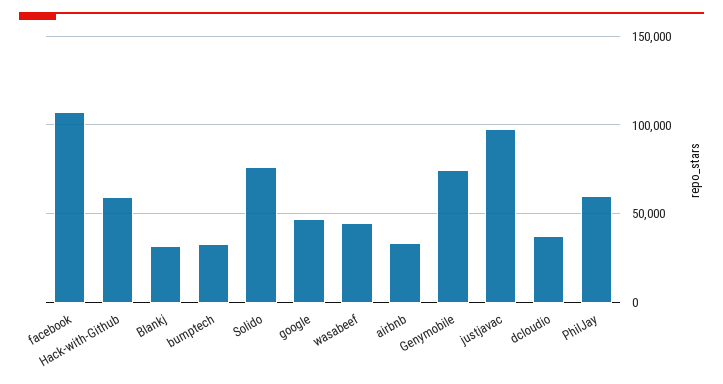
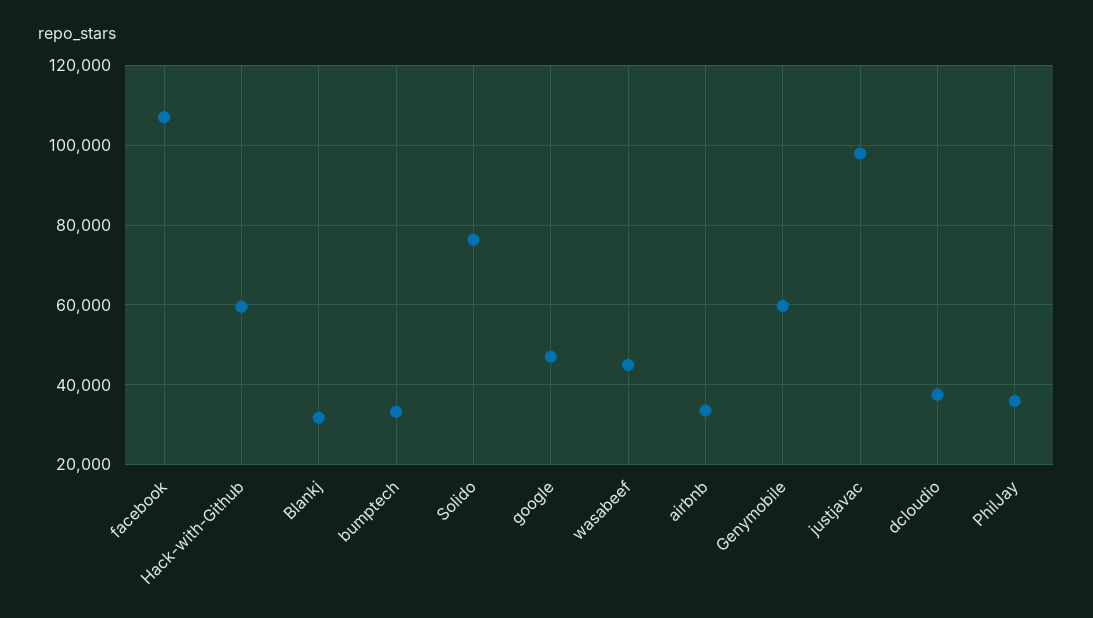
  {
    "facebook": 108000,
    "Hack-with-Github": 60000,
    "Blankj": 32000,
    "bumptech": 34000,
    "Solido": 76000,
    "google": 48000,
    "wasabeef": 44000,
    "airbnb": 34000,
-   "Genymobile": 75000,
+   "Genymobile": 60000,
    "justjavac": 98000,
    "dcloudio": 38000,
-   "PhilJay": 60000
+   "PhilJay": 36000
  }

